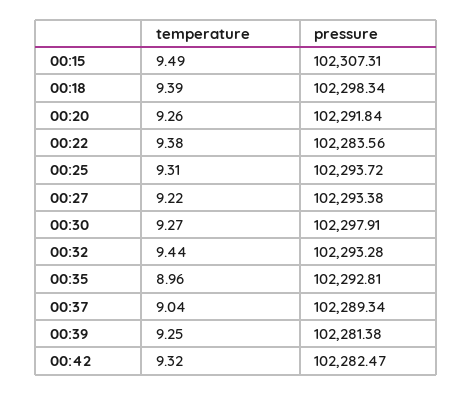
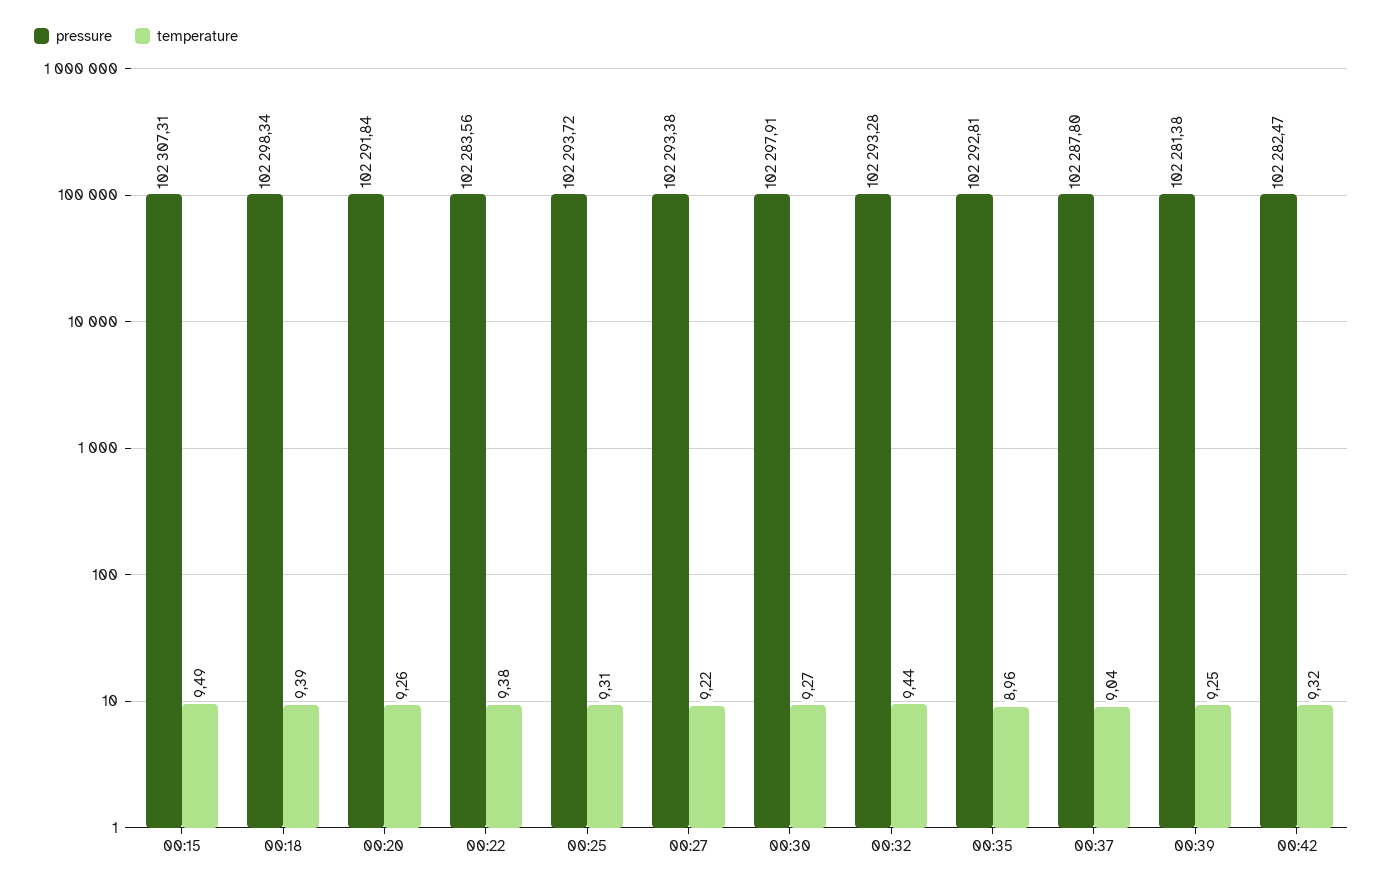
  {
    "temperature": {
      "00:15": 9.49,
      "00:18": 9.39,
      "00:20": 9.26,
      "00:22": 9.38,
      "00:25": 9.31,
      "00:27": 9.22,
      "00:30": 9.27,
      "00:32": 9.44,
      "00:35": 8.96,
      "00:37": 9.04,
      "00:39": 9.25,
      "00:42": 9.32
    },
    "pressure": {
      "00:15": 102307.31,
      "00:18": 102298.34,
      "00:20": 102291.84,
      "00:22": 102283.56,
      "00:25": 102293.72,
      "00:27": 102293.38,
      "00:30": 102297.91,
      "00:32": 102293.28,
      "00:35": 102292.81,
-     "00:37": 102289.34,
+     "00:37": 102287.8,
      "00:39": 102281.38,
      "00:42": 102282.47
    }
  }

